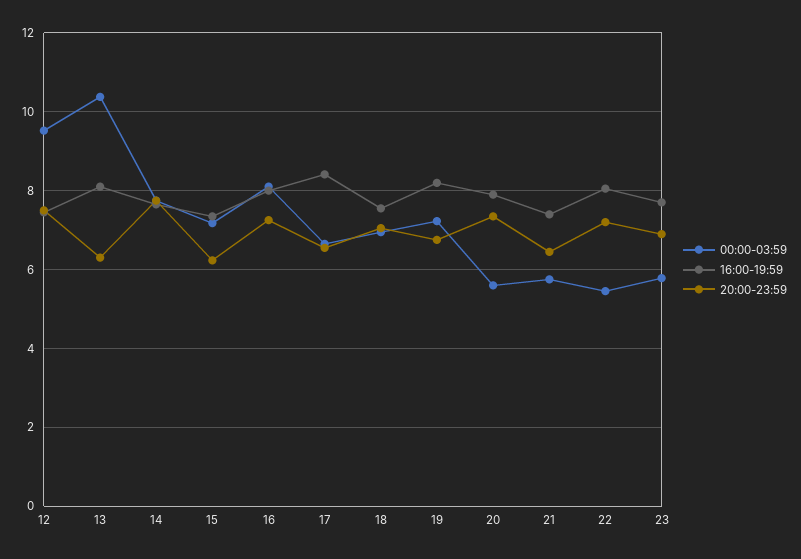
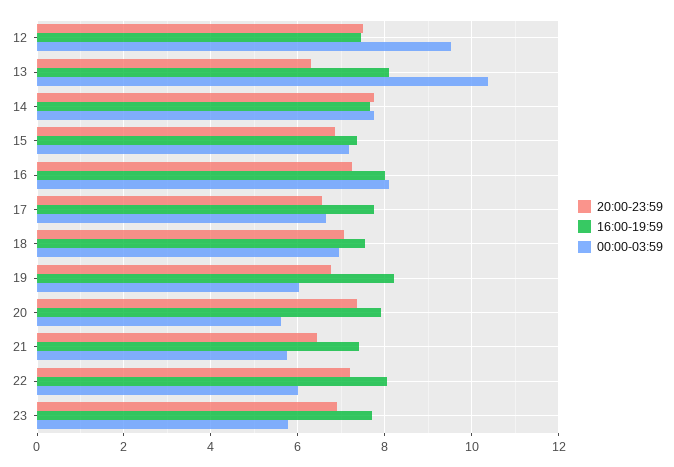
  {
    "00:00-03:59": {
      "12": 9.6,
      "13": 10.4,
      "14": 7.8,
      "15": 7.2,
      "16": 8.2,
      "17": 6.6,
      "18": 7,
-     "19": 7.2,
+     "19": 6,
      "20": 5.6,
      "21": 5.8,
-     "22": 5.4,
+     "22": 6,
      "23": 5.8
    },
    "16:00-19:59": {
      "12": 7.4,
      "13": 8.2,
      "14": 7.6,
      "15": 7.4,
      "16": 8,
-     "17": 8.4,
+     "17": 7.8,
      "18": 7.6,
      "19": 8.2,
      "20": 8,
      "21": 7.4,
      "22": 8,
      "23": 7.8
    },
    "20:00-23:59": {
      "12": 7.6,
      "13": 6.4,
      "14": 7.8,
-     "15": 6.2,
+     "15": 6.8,
      "16": 7.2,
      "17": 6.6,
      "18": 7,
      "19": 6.8,
      "20": 7.4,
      "21": 6.4,
      "22": 7.2,
      "23": 7
    }
  }

